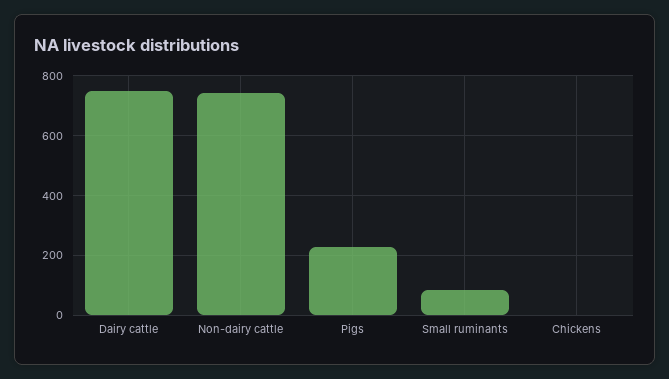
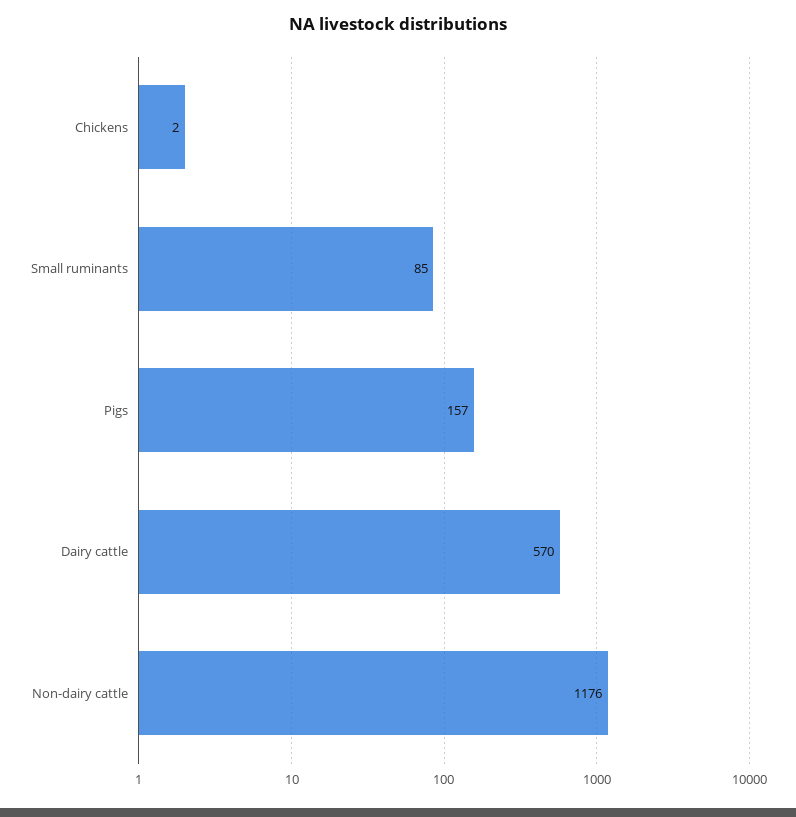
  {
-   "Dairy cattle": 750,
+   "Dairy cattle": 570,
-   "Non-dairy cattle": 750,
+   "Non-dairy cattle": 1176,
-   "Pigs": 225,
+   "Pigs": 157,
    "Small ruminants": 85,
    "Chickens": 2
  }

